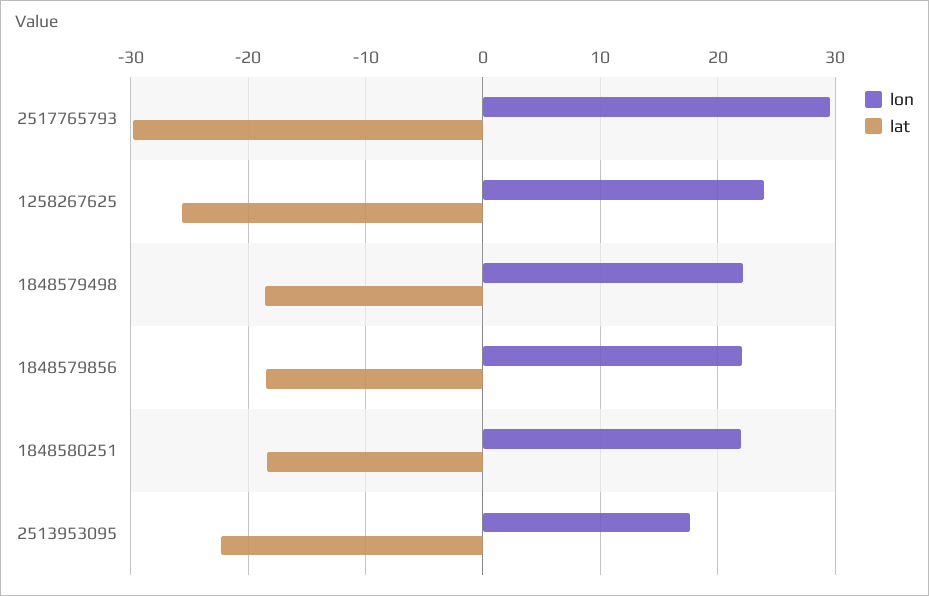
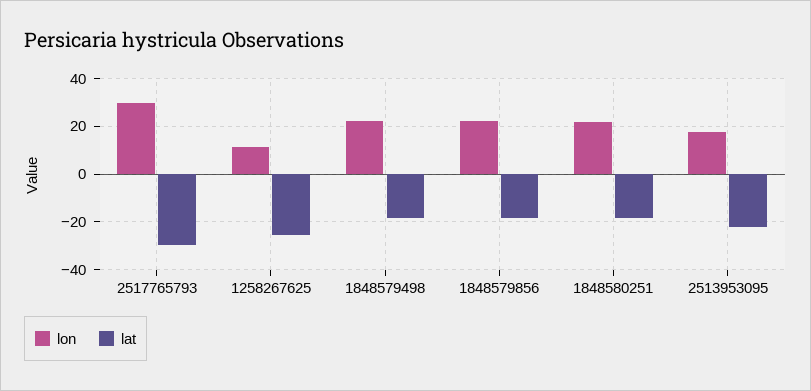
  {
    "lon": {
      "2517765793": 30,
-     "1258267625": 24,
+     "1258267625": 10,
      "1848579498": 22,
      "1848579856": 22,
      "1848580251": 22,
      "2513953095": 18
    },
    "lat": {
      "2517765793": -30,
      "1258267625": -26,
      "1848579498": -19,
      "1848579856": -19,
      "1848580251": -18,
      "2513953095": -22
    }
  }

